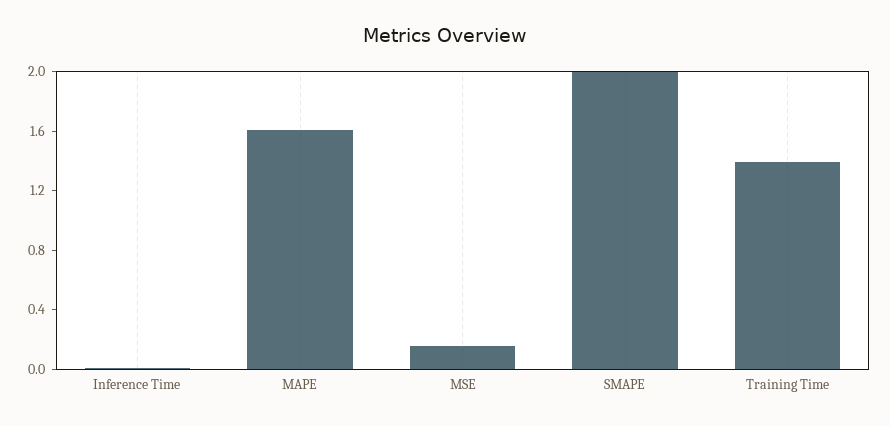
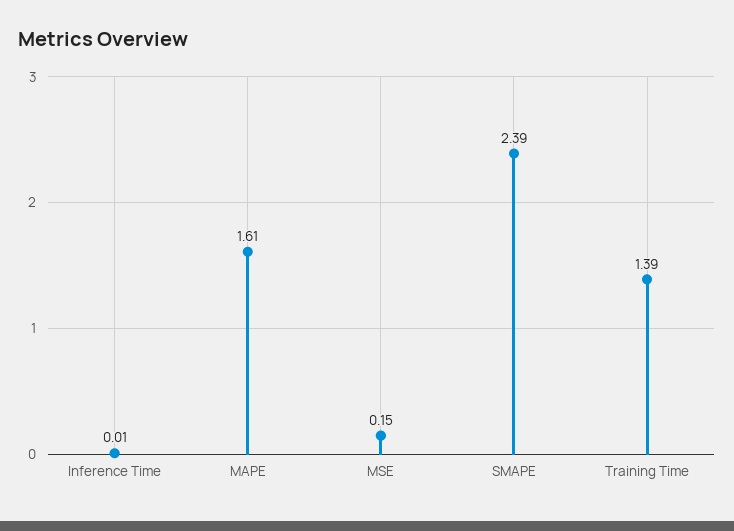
  {
    "Inference Time": 0.01,
    "MAPE": 1.61,
    "MSE": 0.15,
-   "SMAPE": 2,
+   "SMAPE": 2.39,
    "Training Time": 1.39
  }

